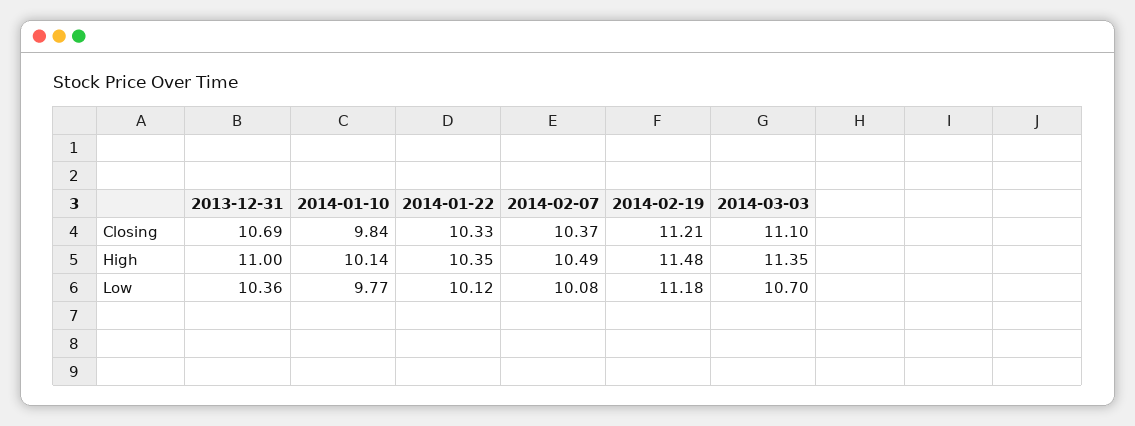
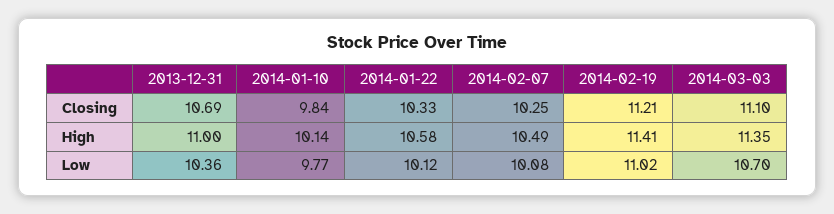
  {
    "2013-12-31": {
      "Closing": 10.69,
      "High": 11,
      "Low": 10.36
    },
    "2014-01-10": {
      "Closing": 9.84,
      "High": 10.14,
      "Low": 9.77
    },
    "2014-01-22": {
      "Closing": 10.33,
-     "High": 10.35,
+     "High": 10.58,
      "Low": 10.12
    },
    "2014-02-07": {
-     "Closing": 10.37,
+     "Closing": 10.25,
      "High": 10.49,
      "Low": 10.08
    },
    "2014-02-19": {
      "Closing": 11.21,
-     "High": 11.48,
+     "High": 11.41,
-     "Low": 11.18
+     "Low": 11.02
    },
    "2014-03-03": {
      "Closing": 11.1,
      "High": 11.35,
      "Low": 10.7
    }
  }

